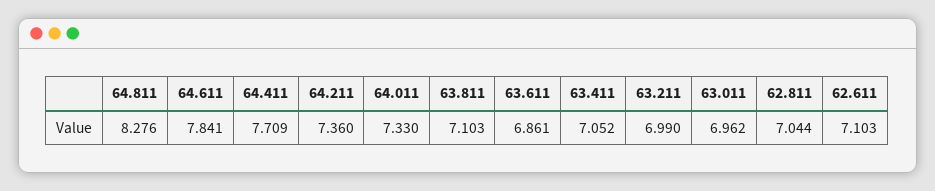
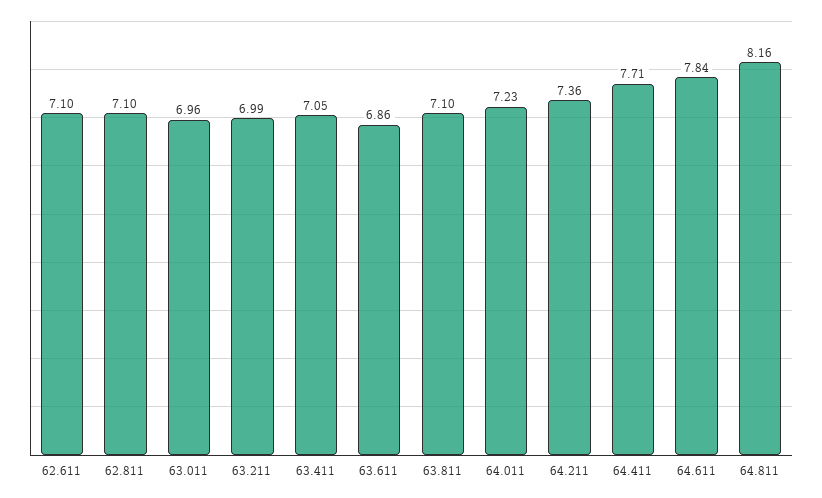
  {
-   "64.811": 8.276,
+   "64.811": 8.16,
    "64.611": 7.841,
    "64.411": 7.709,
    "64.211": 7.36,
-   "64.011": 7.33,
+   "64.011": 7.23,
    "63.811": 7.103,
    "63.611": 6.861,
    "63.411": 7.052,
    "63.211": 6.99,
    "63.011": 6.962,
-   "62.811": 7.044,
+   "62.811": 7.1,
    "62.611": 7.103
  }

